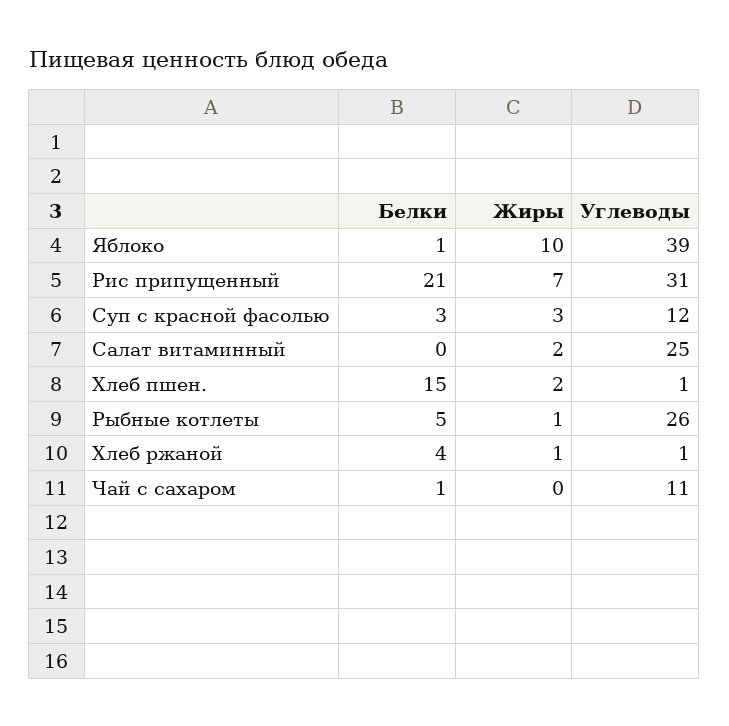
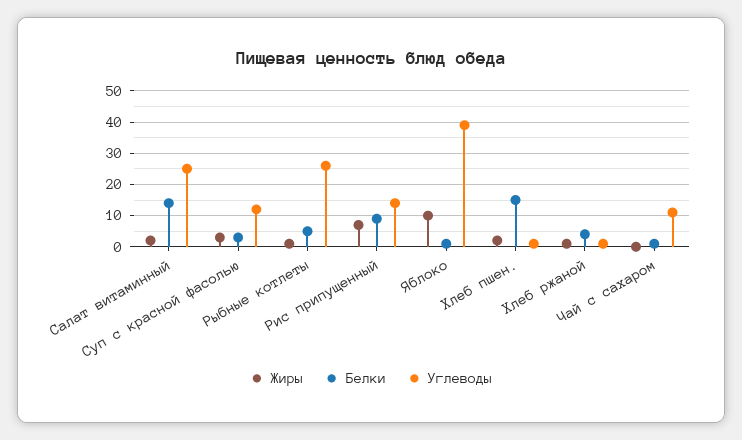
  {
    "Белки": {
      "Яблоко": 1,
-     "Рис припущенный": 21,
+     "Рис припущенный": 10,
      "Суп с красной фасолью": 3,
-     "Салат витаминный": 0,
+     "Салат витаминный": 15,
      "Хлеб пшен.": 15,
      "Рыбные котлеты": 5,
      "Хлеб ржаной": 4,
      "Чай с сахаром": 1
    },
    "Жиры": {
      "Яблоко": 10,
      "Рис припущенный": 7,
      "Суп с красной фасолью": 3,
      "Салат витаминный": 2,
      "Хлеб пшен.": 2,
      "Рыбные котлеты": 1,
      "Хлеб ржаной": 1,
      "Чай с сахаром": 0
    },
    "Углеводы": {
      "Яблоко": 39,
-     "Рис припущенный": 31,
+     "Рис припущенный": 15,
      "Суп с красной фасолью": 12,
      "Салат витаминный": 25,
      "Хлеб пшен.": 1,
      "Рыбные котлеты": 26,
      "Хлеб ржаной": 1,
      "Чай с сахаром": 11
    }
  }

